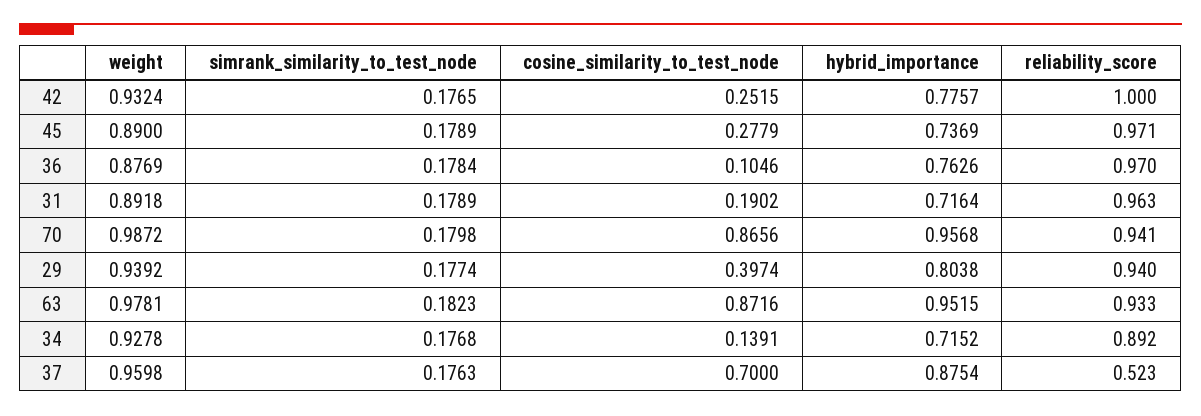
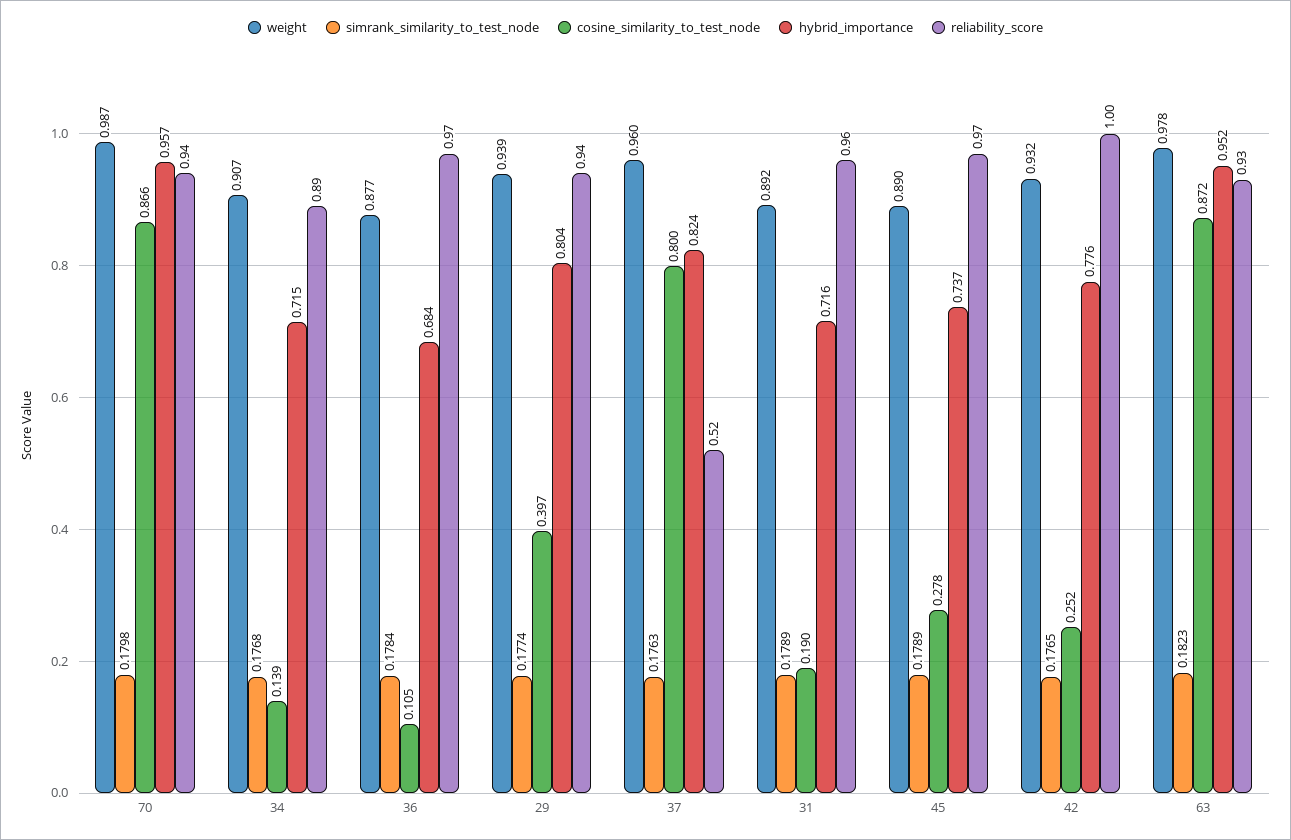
  {
    "weight": {
      "42": 0.9324,
      "45": 0.89,
      "36": 0.8769,
      "31": 0.8918,
      "70": 0.9872,
      "29": 0.9392,
      "63": 0.9781,
-     "34": 0.9278,
+     "34": 0.907,
      "37": 0.9598
    },
    "simrank_similarity_to_test_node": {
      "42": 0.1765,
      "45": 0.1789,
      "36": 0.1784,
      "31": 0.1789,
      "70": 0.1798,
      "29": 0.1774,
      "63": 0.1823,
      "34": 0.1768,
      "37": 0.1763
    },
    "cosine_similarity_to_test_node": {
      "42": 0.2515,
      "45": 0.2779,
      "36": 0.1046,
      "31": 0.1902,
      "70": 0.8656,
      "29": 0.3974,
      "63": 0.8716,
      "34": 0.1391,
-     "37": 0.7
+     "37": 0.8
    },
    "hybrid_importance": {
      "42": 0.7757,
      "45": 0.7369,
-     "36": 0.7626,
+     "36": 0.684,
      "31": 0.7164,
      "70": 0.9568,
      "29": 0.8038,
      "63": 0.9515,
      "34": 0.7152,
-     "37": 0.8754
+     "37": 0.824
    },
    "reliability_score": {
      "42": 1,
      "45": 0.971,
      "36": 0.97,
      "31": 0.963,
      "70": 0.941,
      "29": 0.94,
      "63": 0.933,
      "34": 0.892,
      "37": 0.523
    }
  }

